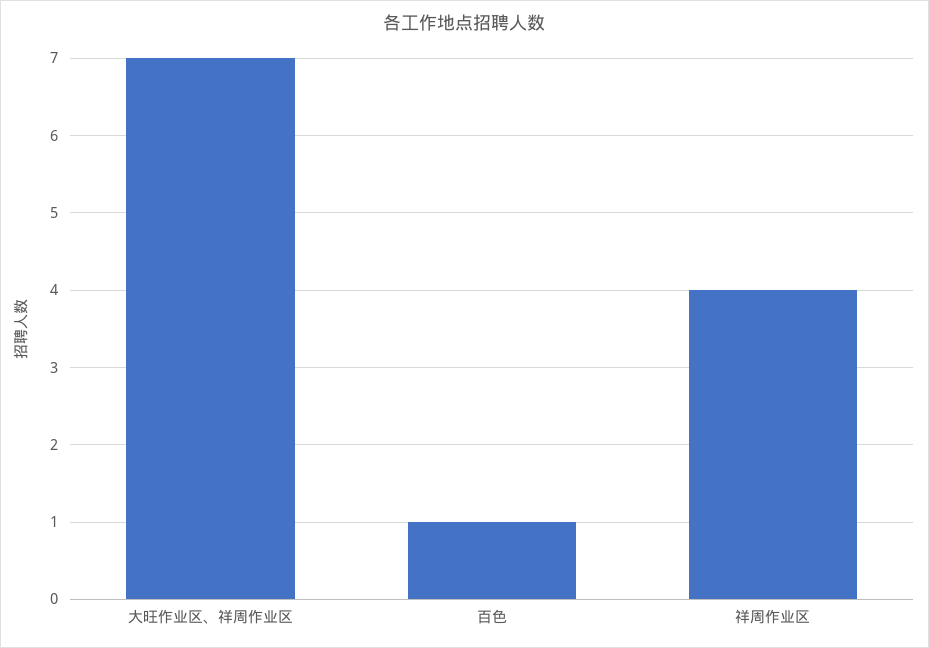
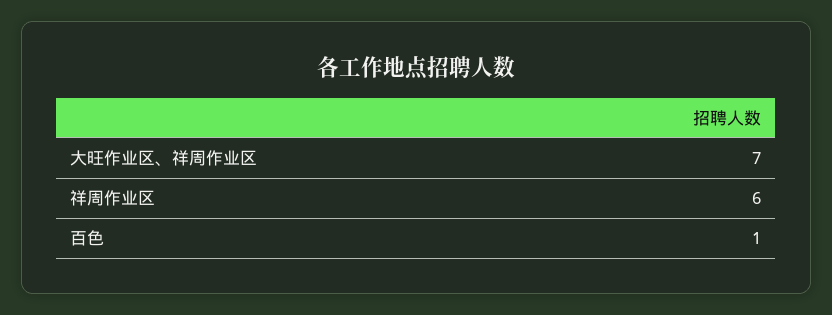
  {
    "大旺作业区、祥周作业区": 7,
    "百色": 1,
-   "祥周作业区": 4
+   "祥周作业区": 6
  }

